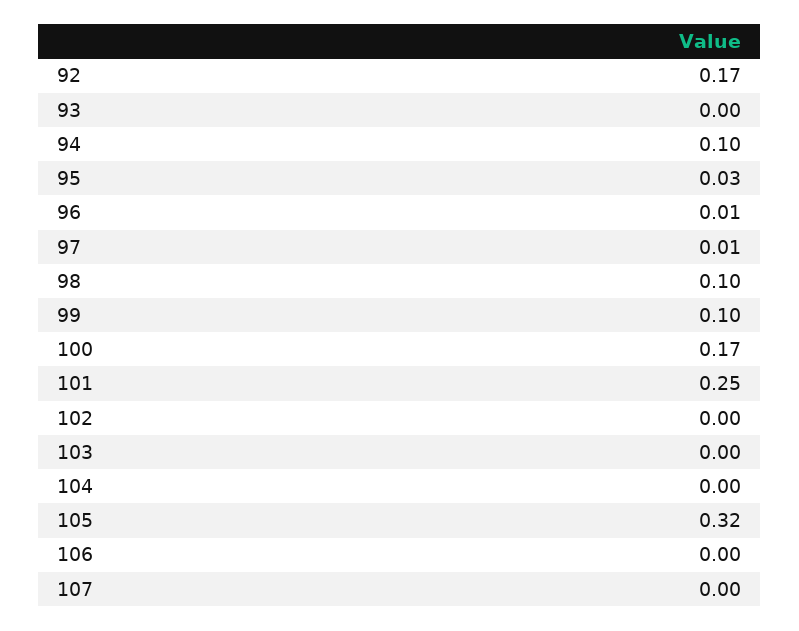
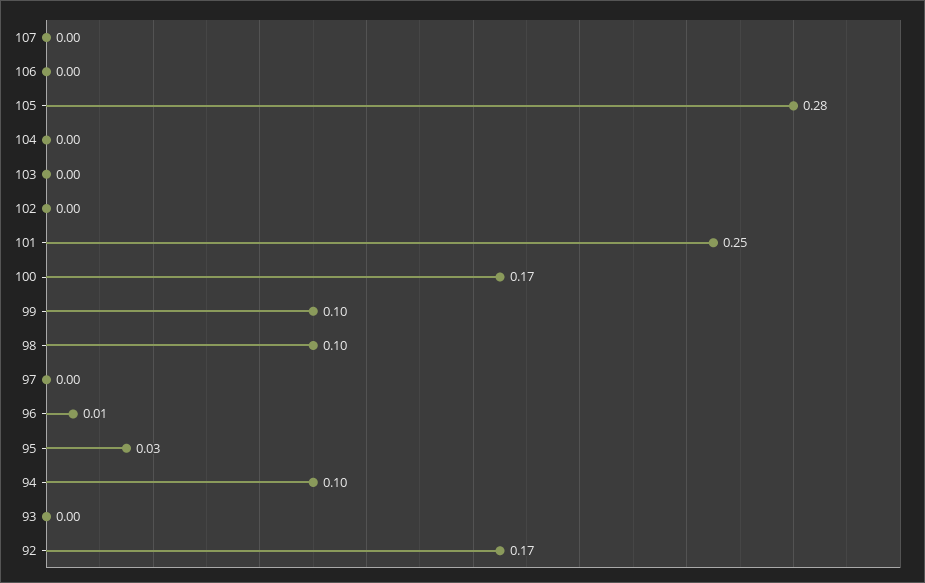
  {
    "92": 0.17,
    "93": 0,
    "94": 0.1,
    "95": 0.03,
    "96": 0.01,
-   "97": 0.01,
+   "97": 0,
    "98": 0.1,
    "99": 0.1,
    "100": 0.17,
    "101": 0.25,
    "102": 0,
    "103": 0,
    "104": 0,
-   "105": 0.32,
+   "105": 0.28,
    "106": 0,
    "107": 0
  }

